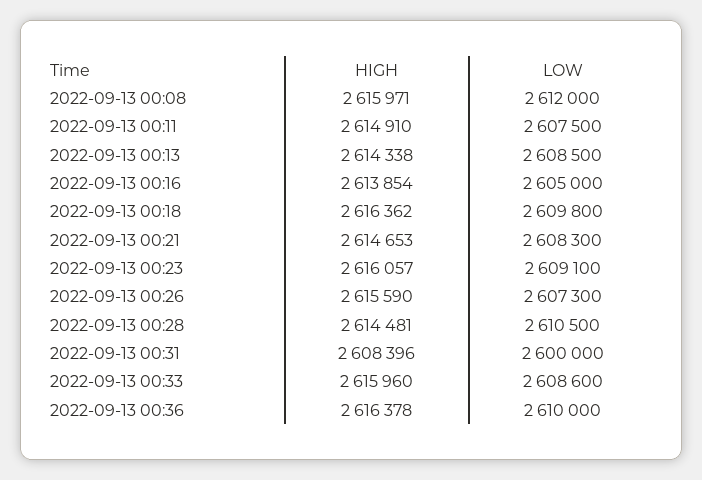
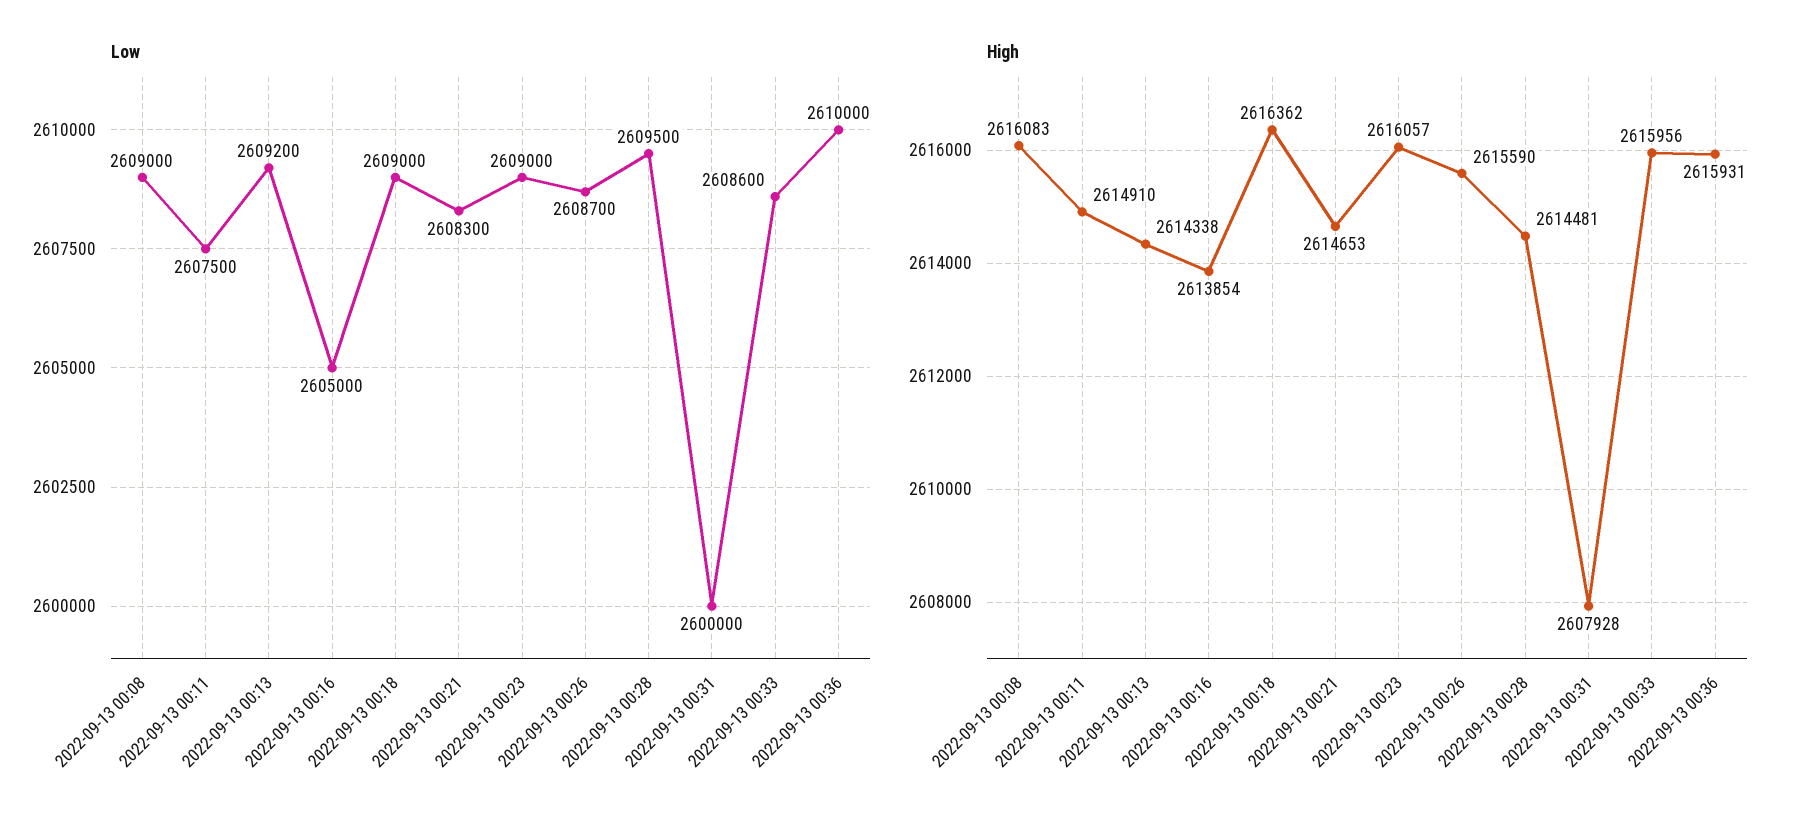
  {
    "HIGH": {
-     "2022-09-13 00:08": 2615971,
+     "2022-09-13 00:08": 2616083,
      "2022-09-13 00:11": 2614910,
      "2022-09-13 00:13": 2614338,
      "2022-09-13 00:16": 2613854,
      "2022-09-13 00:18": 2616362,
      "2022-09-13 00:21": 2614653,
      "2022-09-13 00:23": 2616057,
      "2022-09-13 00:26": 2615590,
      "2022-09-13 00:28": 2614481,
-     "2022-09-13 00:31": 2608396,
+     "2022-09-13 00:31": 2607928,
-     "2022-09-13 00:33": 2615960,
+     "2022-09-13 00:33": 2615956,
-     "2022-09-13 00:36": 2616378
+     "2022-09-13 00:36": 2615931
    },
    "LOW": {
-     "2022-09-13 00:08": 2612000,
+     "2022-09-13 00:08": 2609000,
      "2022-09-13 00:11": 2607500,
-     "2022-09-13 00:13": 2608500,
+     "2022-09-13 00:13": 2609200,
      "2022-09-13 00:16": 2605000,
-     "2022-09-13 00:18": 2609800,
+     "2022-09-13 00:18": 2609000,
      "2022-09-13 00:21": 2608300,
-     "2022-09-13 00:23": 2609100,
+     "2022-09-13 00:23": 2609000,
-     "2022-09-13 00:26": 2607300,
+     "2022-09-13 00:26": 2608700,
-     "2022-09-13 00:28": 2610500,
+     "2022-09-13 00:28": 2609500,
      "2022-09-13 00:31": 2600000,
      "2022-09-13 00:33": 2608600,
      "2022-09-13 00:36": 2610000
    }
  }

